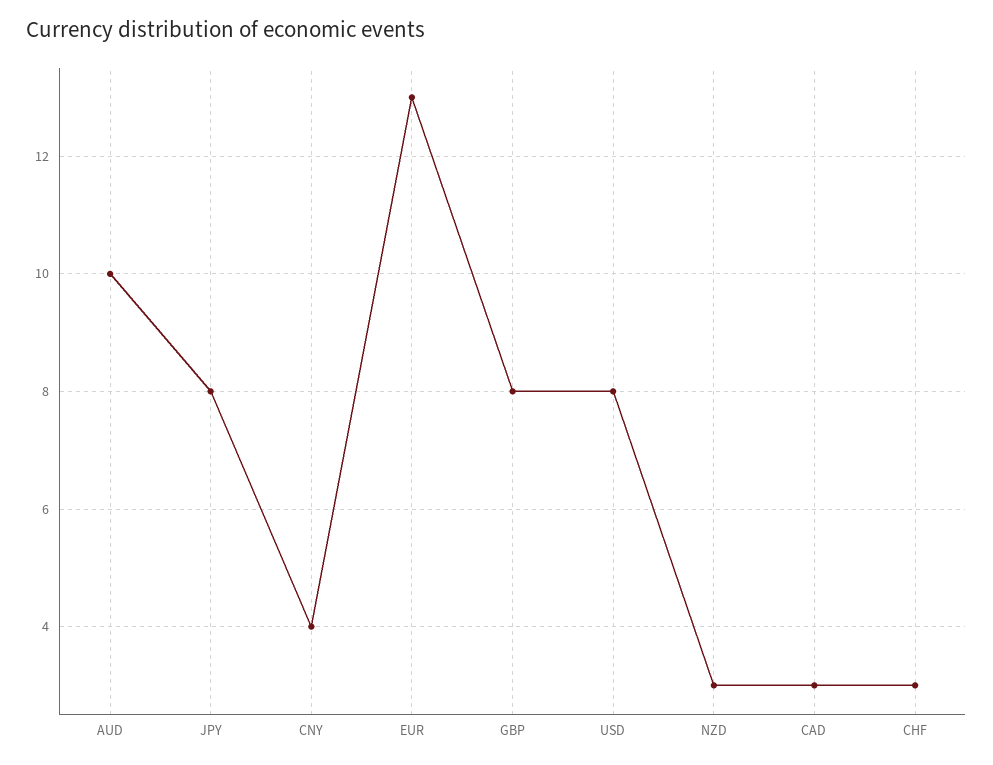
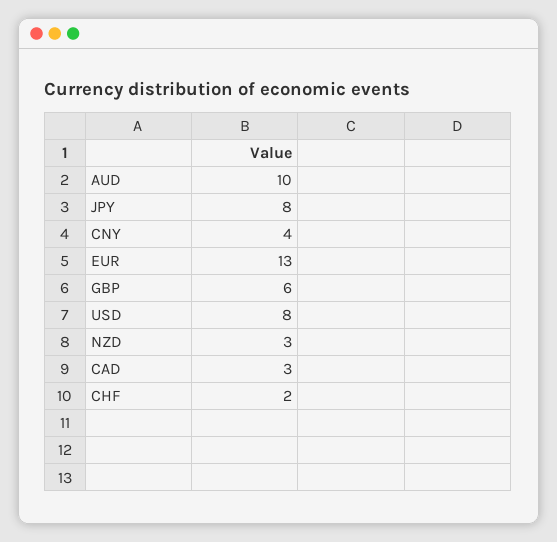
  {
    "AUD": 10,
    "JPY": 8,
    "CNY": 4,
    "EUR": 13,
-   "GBP": 8,
+   "GBP": 6,
    "USD": 8,
    "NZD": 3,
    "CAD": 3,
-   "CHF": 3
+   "CHF": 2
  }

